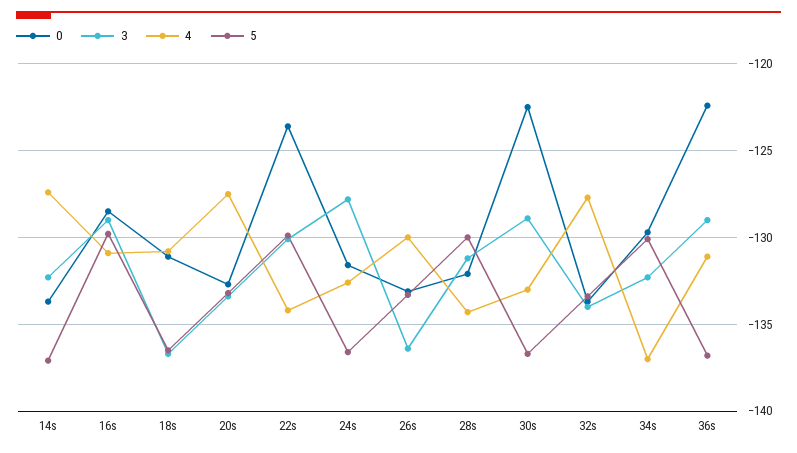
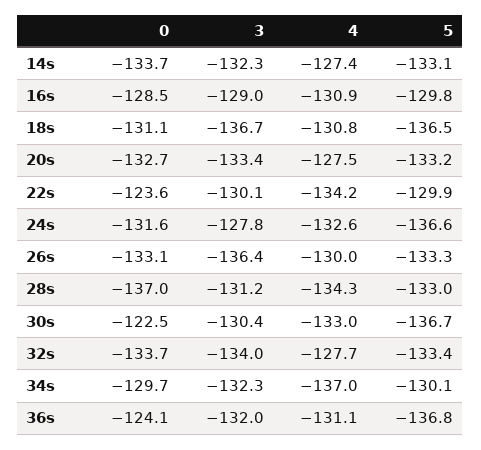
  {
    "0": {
      "14s": -133.7,
      "16s": -128.5,
      "18s": -131.1,
      "20s": -132.7,
      "22s": -123.6,
      "24s": -131.6,
      "26s": -133.1,
-     "28s": -132,
+     "28s": -137,
      "30s": -122.5,
      "32s": -133.7,
      "34s": -129.7,
-     "36s": -122.5
+     "36s": -124.1
    },
    "3": {
      "14s": -132.3,
      "16s": -129,
      "18s": -136.7,
      "20s": -133.4,
      "22s": -130.1,
      "24s": -127.8,
      "26s": -136.4,
      "28s": -131.2,
-     "30s": -129,
+     "30s": -130.4,
      "32s": -134,
      "34s": -132.3,
-     "36s": -129
+     "36s": -132
    },
    "4": {
      "14s": -127.4,
      "16s": -130.9,
      "18s": -130.8,
      "20s": -127.5,
      "22s": -134.2,
      "24s": -132.6,
      "26s": -130,
      "28s": -134.3,
      "30s": -133,
      "32s": -127.7,
      "34s": -137,
      "36s": -131.1
    },
    "5": {
-     "14s": -137,
+     "14s": -133.1,
      "16s": -129.8,
      "18s": -136.5,
      "20s": -133.2,
      "22s": -129.9,
      "24s": -136.6,
      "26s": -133.3,
-     "28s": -130,
+     "28s": -133,
      "30s": -136.7,
      "32s": -133.4,
      "34s": -130.1,
      "36s": -136.8
    }
  }

